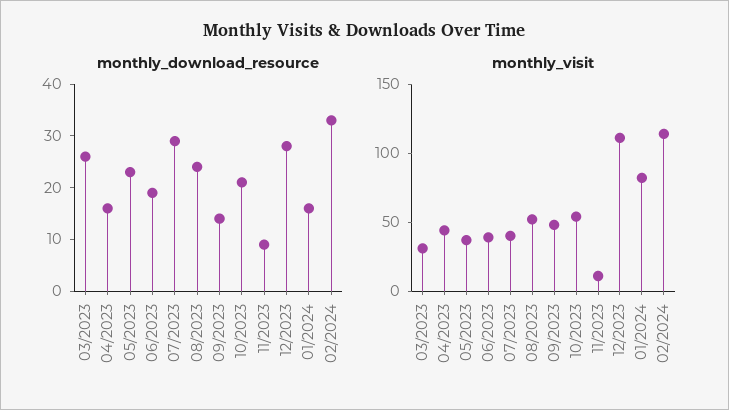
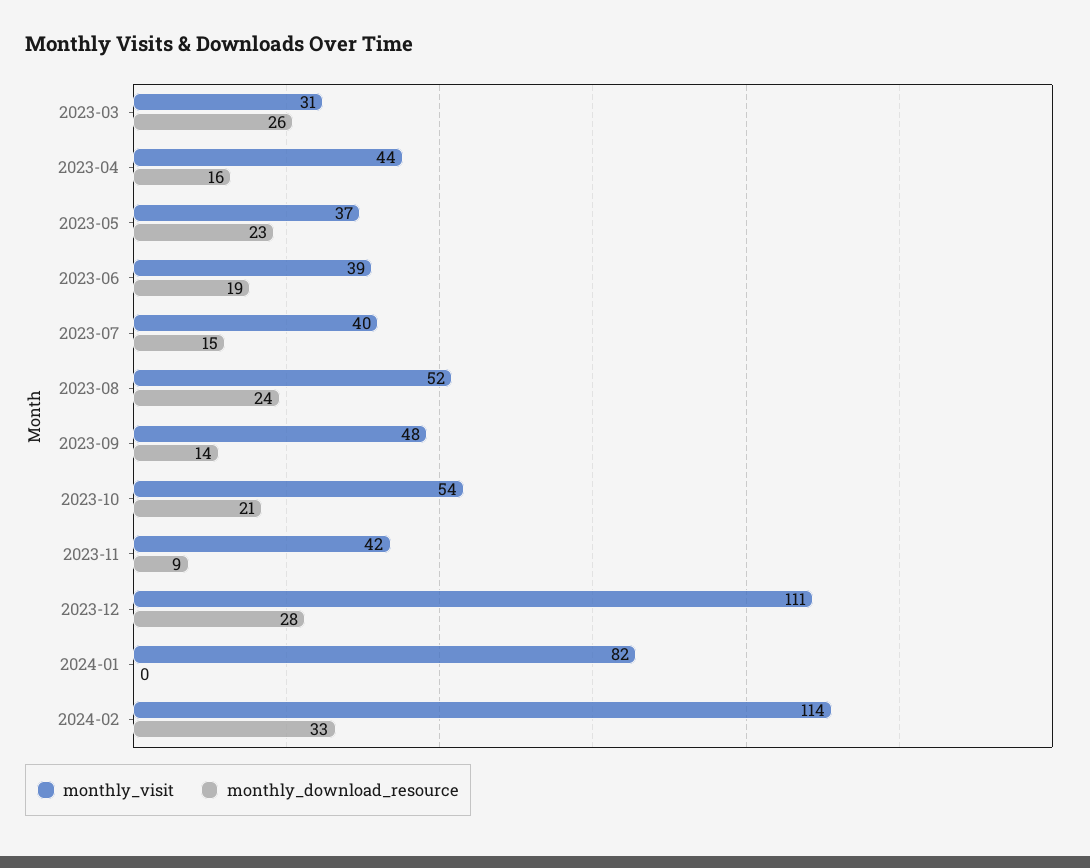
  {
    "monthly_download_resource": {
      "03/2023": 26,
      "04/2023": 16,
      "05/2023": 23,
      "06/2023": 19,
-     "07/2023": 30,
+     "07/2023": 15,
      "08/2023": 24,
      "09/2023": 14,
      "10/2023": 21,
      "11/2023": 9,
      "12/2023": 28,
-     "01/2024": 15,
+     "01/2024": 0,
      "02/2024": 33
    },
    "monthly_visit": {
      "03/2023": 31,
      "04/2023": 44,
      "05/2023": 37,
      "06/2023": 39,
      "07/2023": 40,
      "08/2023": 52,
      "09/2023": 48,
      "10/2023": 54,
-     "11/2023": 10,
+     "11/2023": 42,
      "12/2023": 111,
      "01/2024": 82,
      "02/2024": 114
    }
  }

